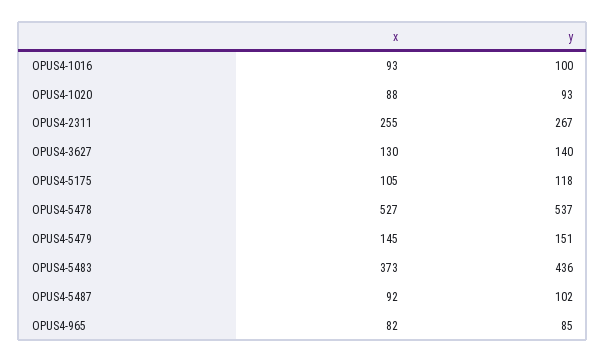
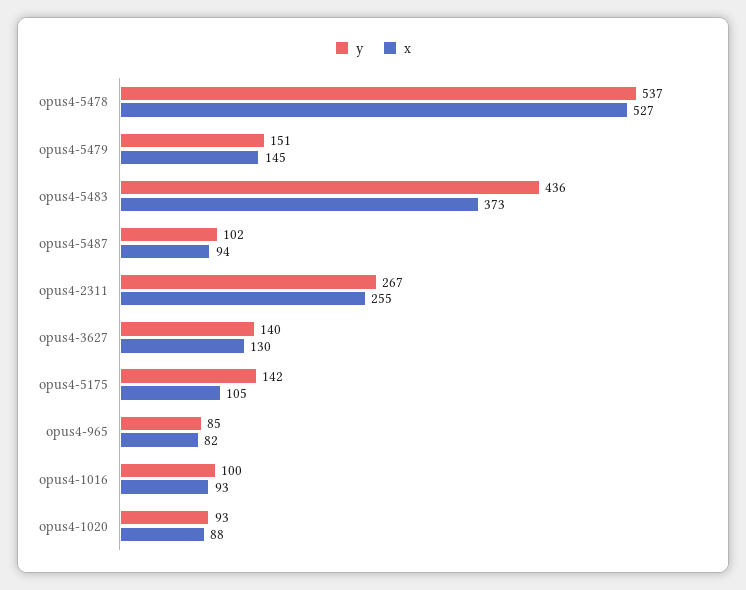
  {
    "x": {
      "OPUS4-1016": 93,
      "OPUS4-1020": 88,
      "OPUS4-2311": 255,
      "OPUS4-3627": 130,
      "OPUS4-5175": 105,
      "OPUS4-5478": 527,
      "OPUS4-5479": 145,
      "OPUS4-5483": 373,
-     "OPUS4-5487": 92,
+     "OPUS4-5487": 94,
      "OPUS4-965": 82
    },
    "y": {
      "OPUS4-1016": 100,
      "OPUS4-1020": 93,
      "OPUS4-2311": 267,
      "OPUS4-3627": 140,
-     "OPUS4-5175": 118,
+     "OPUS4-5175": 142,
      "OPUS4-5478": 537,
      "OPUS4-5479": 151,
      "OPUS4-5483": 436,
      "OPUS4-5487": 102,
      "OPUS4-965": 85
    }
  }

